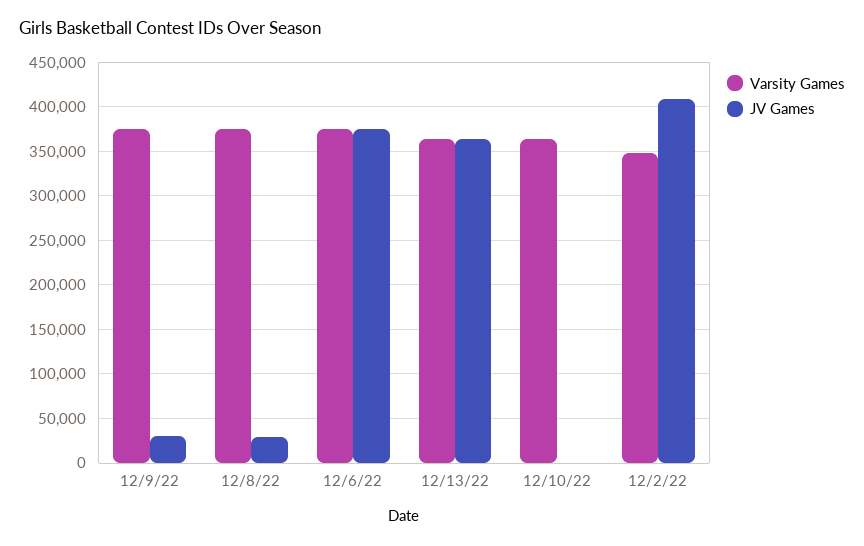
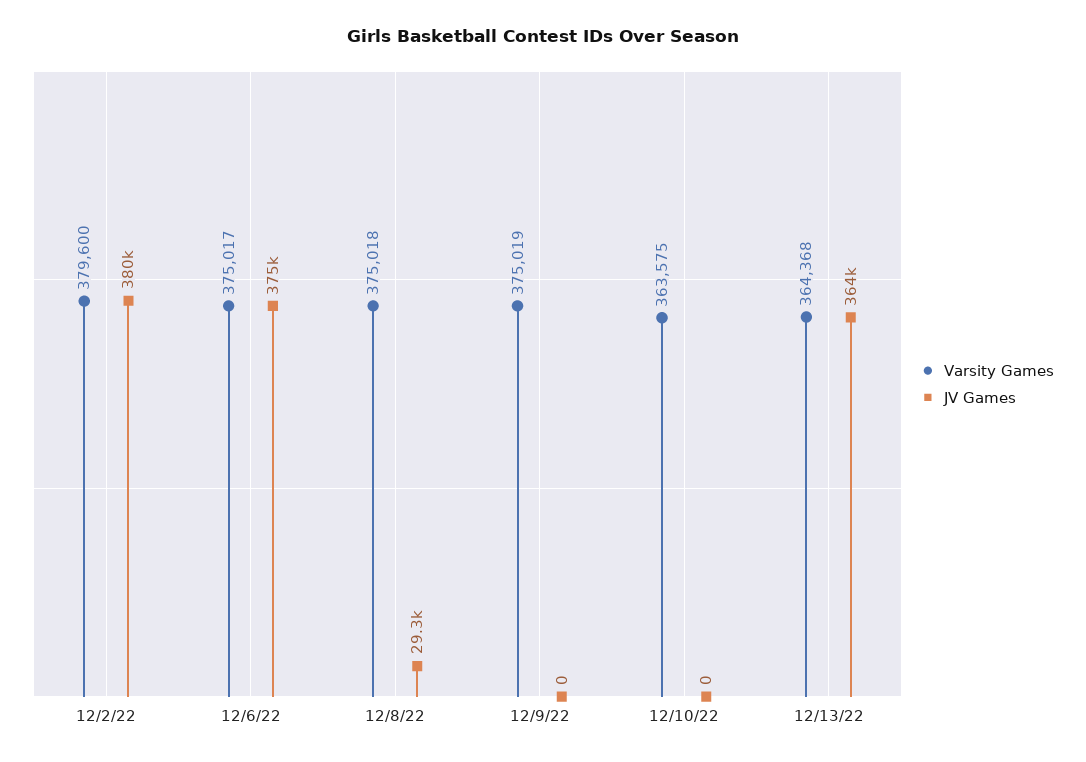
  {
    "Varsity Games": {
      "12/9/22": 375019,
      "12/8/22": 375018,
      "12/6/22": 375017,
      "12/13/22": 364368,
      "12/10/22": 363575,
-     "12/2/22": 350000
+     "12/2/22": 379600
    },
    "JV Games": {
-     "12/9/22": 30000,
+     "12/9/22": 0,
      "12/8/22": 29300,
      "12/6/22": 375000,
      "12/13/22": 364000,
      "12/10/22": 0,
-     "12/2/22": 410000
+     "12/2/22": 380000
    }
  }

